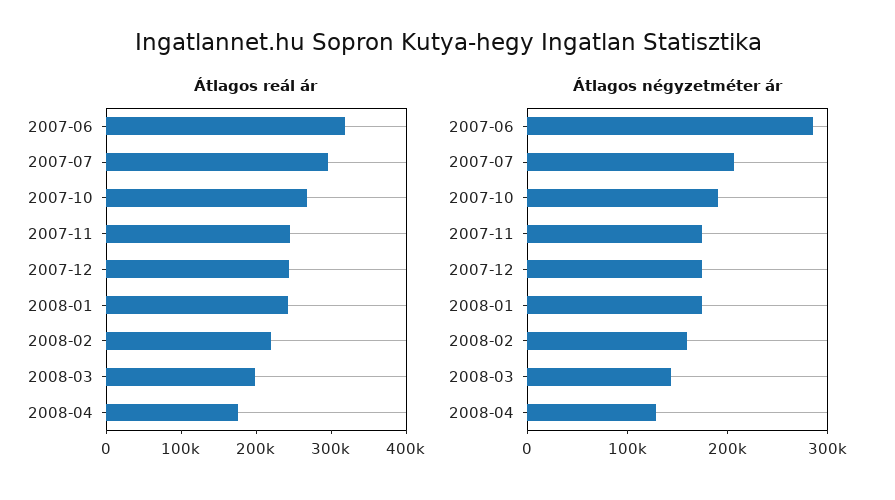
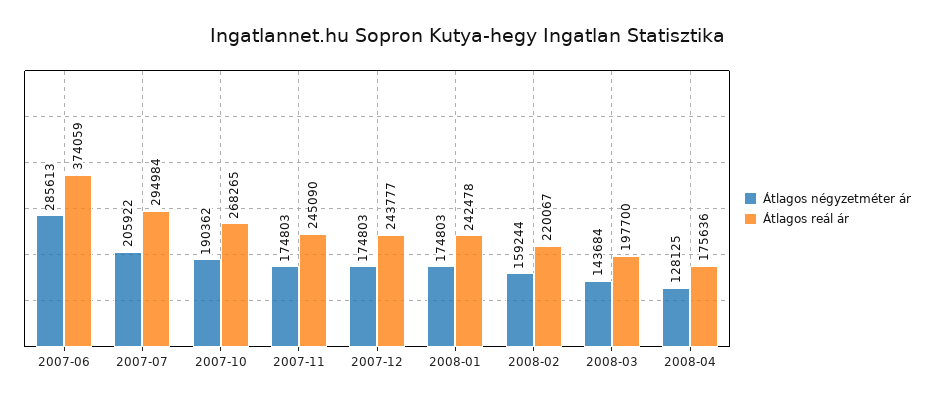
  {
    "Átlagos reál ár": {
-     "2007-06": 320000,
+     "2007-06": 374059,
      "2007-07": 294984,
      "2007-10": 268265,
      "2007-11": 245090,
      "2007-12": 243777,
      "2008-01": 242478,
      "2008-02": 220067,
      "2008-03": 197700,
      "2008-04": 175636
    },
    "Átlagos négyzetméter ár": {
      "2007-06": 285613,
      "2007-07": 205922,
      "2007-10": 190362,
      "2007-11": 174803,
      "2007-12": 174803,
      "2008-01": 174803,
      "2008-02": 159244,
      "2008-03": 143684,
      "2008-04": 128125
    }
  }

